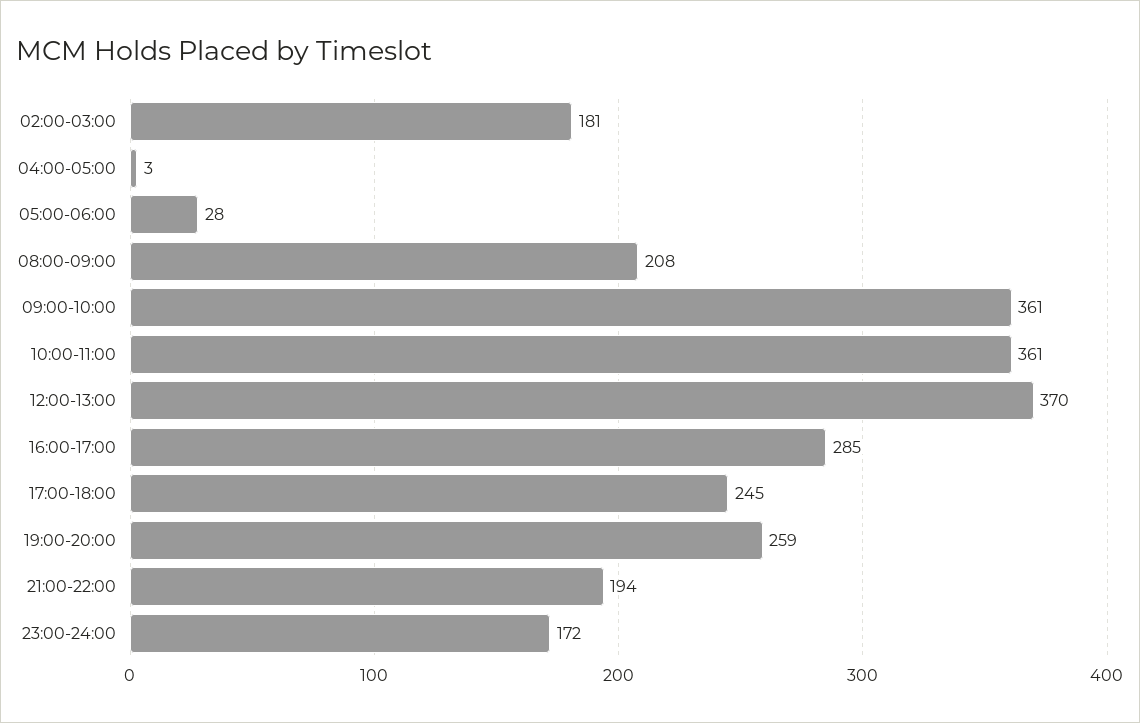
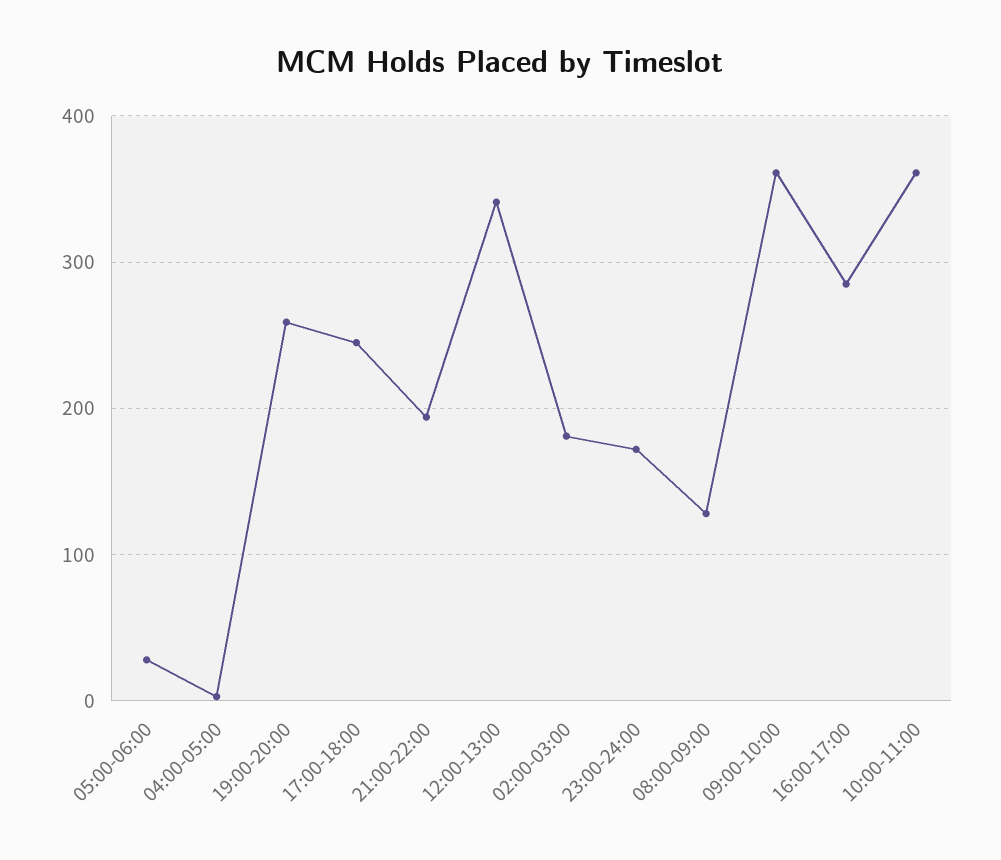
  {
    "02:00-03:00": 181,
    "04:00-05:00": 3,
    "05:00-06:00": 28,
-   "08:00-09:00": 208,
+   "08:00-09:00": 130,
    "09:00-10:00": 361,
    "10:00-11:00": 361,
-   "12:00-13:00": 370,
+   "12:00-13:00": 340,
    "16:00-17:00": 285,
    "17:00-18:00": 245,
    "19:00-20:00": 259,
    "21:00-22:00": 194,
    "23:00-24:00": 172
  }

